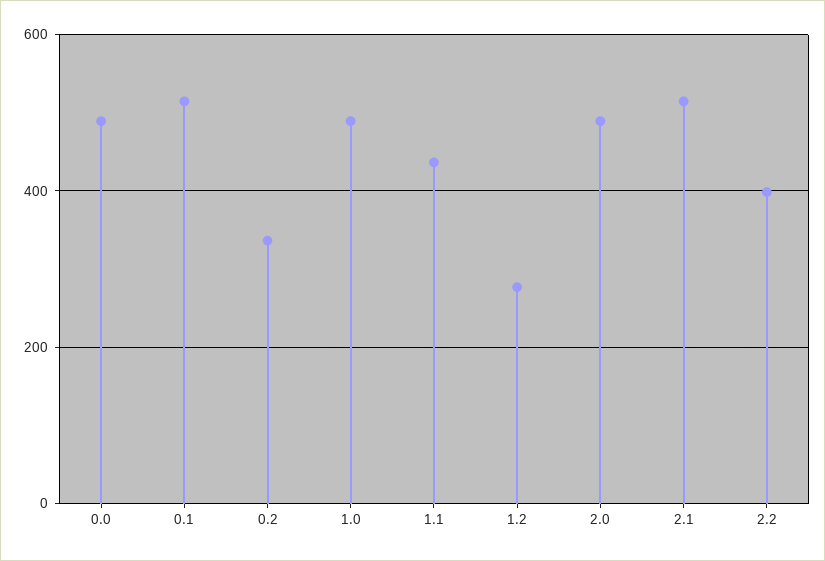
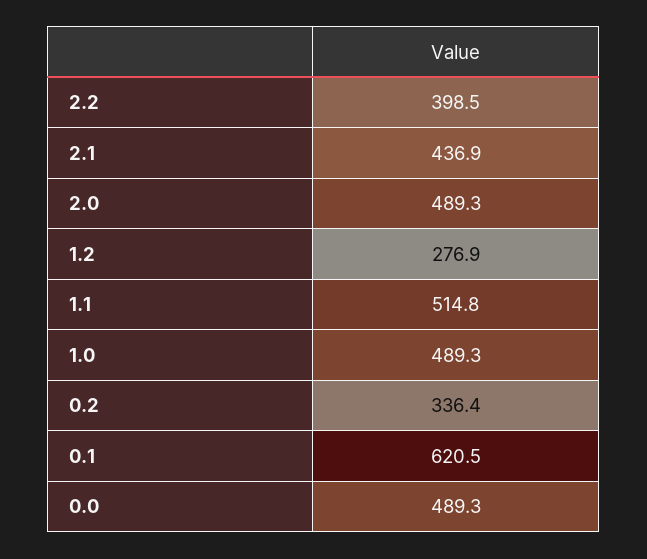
  {
    "0.0": 489.3,
-   "0.1": 520,
+   "0.1": 620.5,
    "0.2": 336.4,
    "1.0": 489.3,
-   "1.1": 440,
+   "1.1": 514.8,
    "1.2": 276.9,
    "2.0": 489.3,
-   "2.1": 520,
+   "2.1": 436.9,
    "2.2": 398.5
  }

